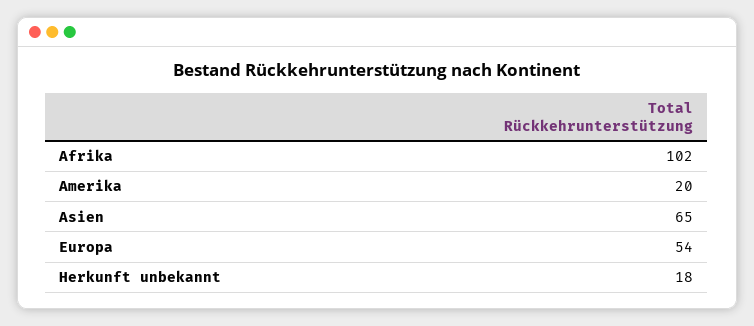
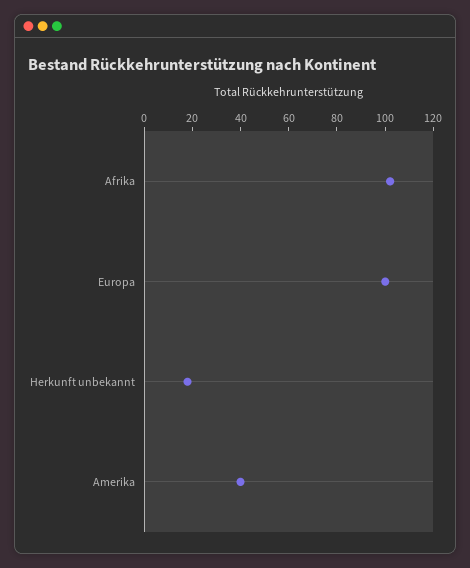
  {
    "Afrika": 102,
-   "Amerika": 20,
+   "Amerika": 40,
-   "Asien": 65,
-   "Europa": 54,
+   "Europa": 100,
    "Herkunft unbekannt": 18
  }

